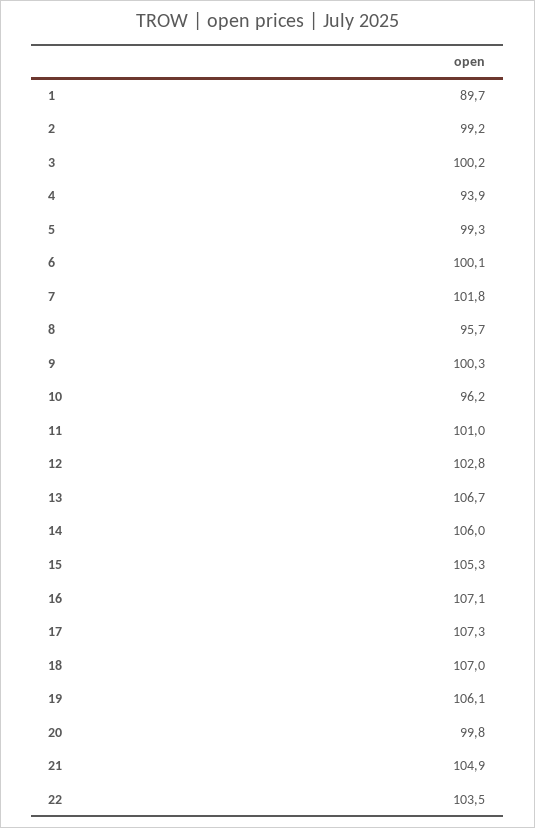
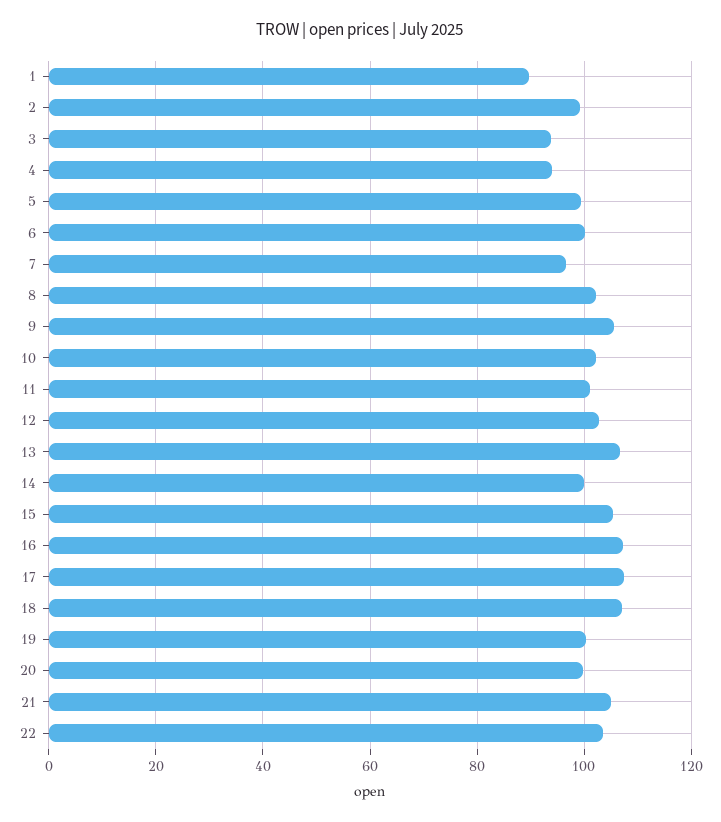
  {
    "1": 89.7,
    "2": 99.2,
-   "3": 100.2,
+   "3": 94,
    "4": 93.9,
    "5": 99.3,
    "6": 100.1,
-   "7": 101.8,
+   "7": 96,
-   "8": 95.7,
+   "8": 102,
-   "9": 100.3,
+   "9": 106,
-   "10": 96.2,
+   "10": 102,
    "11": 101,
    "12": 102.8,
    "13": 106.7,
-   "14": 106,
+   "14": 100,
    "15": 105.3,
    "16": 107.1,
    "17": 107.3,
    "18": 107,
-   "19": 106.1,
+   "19": 100,
    "20": 99.8,
    "21": 104.9,
    "22": 103.5
  }

